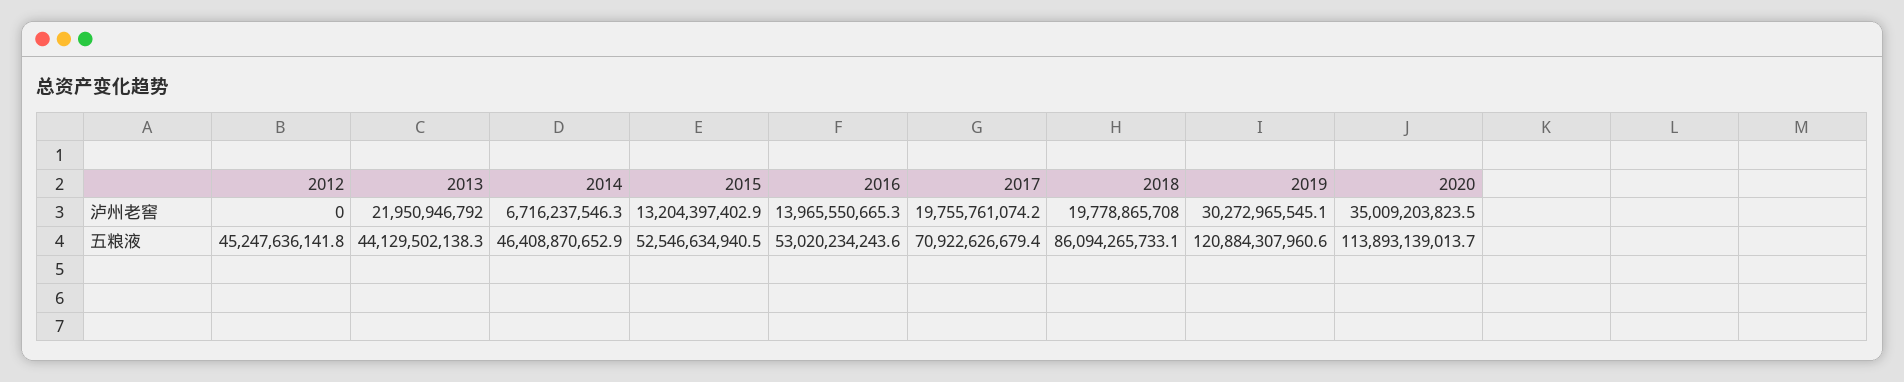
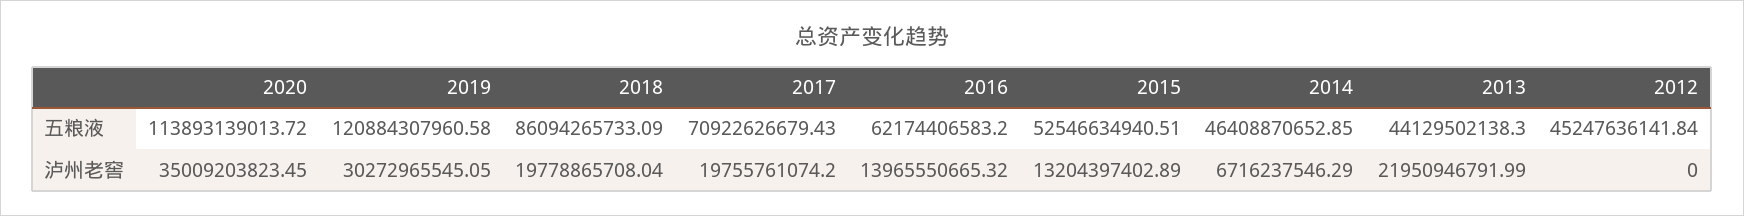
  {
    "2012": {
      "泸州老窖": 0,
      "五粮液": 45247636141.84
    },
    "2013": {
      "泸州老窖": 21950946791.99,
      "五粮液": 44129502138.3
    },
    "2014": {
      "泸州老窖": 6716237546.29,
      "五粮液": 46408870652.85
    },
    "2015": {
      "泸州老窖": 13204397402.89,
      "五粮液": 52546634940.51
    },
    "2016": {
      "泸州老窖": 13965550665.32,
-     "五粮液": 53020234243.6
+     "五粮液": 62174406583.2
    },
    "2017": {
      "泸州老窖": 19755761074.2,
      "五粮液": 70922626679.43
    },
    "2018": {
      "泸州老窖": 19778865708.04,
      "五粮液": 86094265733.09
    },
    "2019": {
      "泸州老窖": 30272965545.05,
      "五粮液": 120884307960.58
    },
    "2020": {
      "泸州老窖": 35009203823.45,
      "五粮液": 113893139013.72
    }
  }

